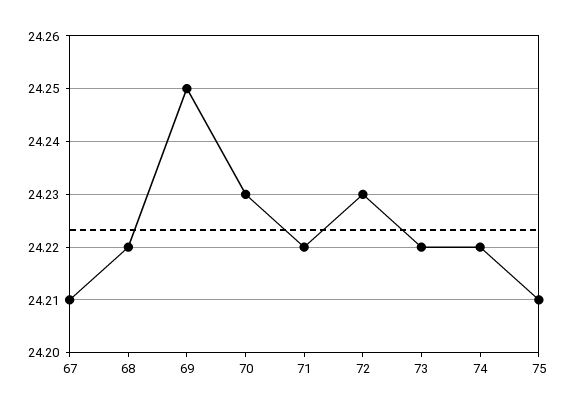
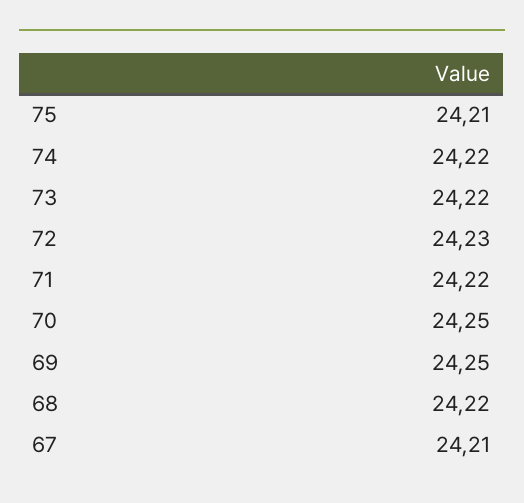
  {
    "67": 24.21,
    "68": 24.22,
    "69": 24.25,
-   "70": 24.23,
+   "70": 24.25,
    "71": 24.22,
    "72": 24.23,
    "73": 24.22,
    "74": 24.22,
    "75": 24.21
  }

